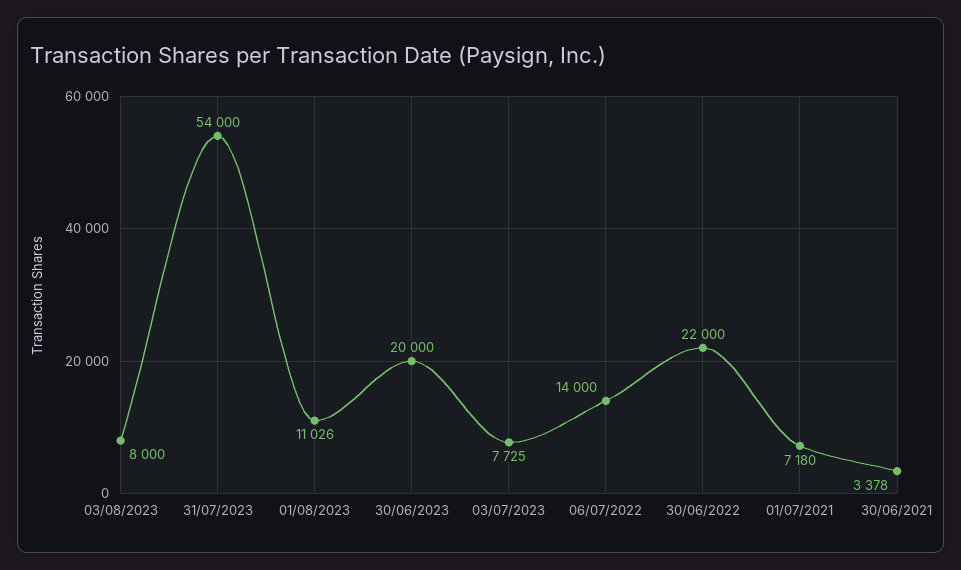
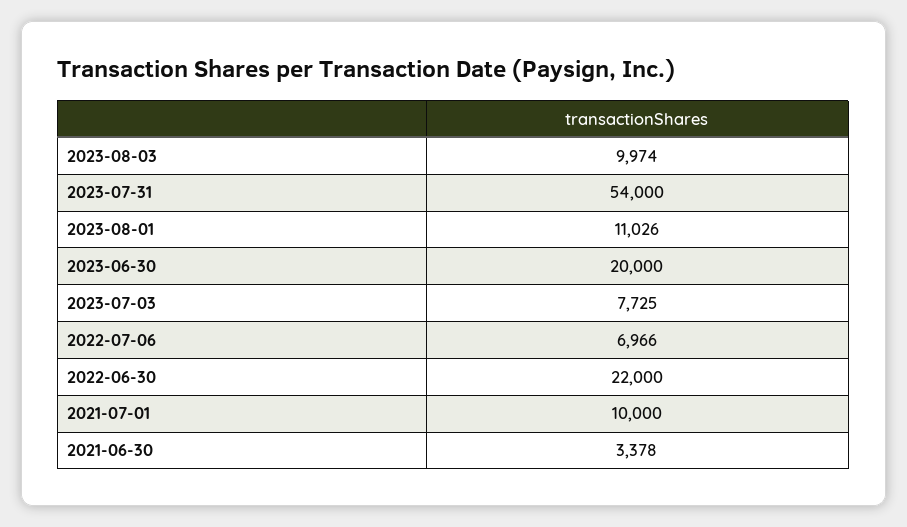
  {
-   "03/08/2023": 8000,
+   "03/08/2023": 9974,
    "31/07/2023": 54000,
    "01/08/2023": 11026,
    "30/06/2023": 20000,
    "03/07/2023": 7725,
-   "06/07/2022": 14000,
+   "06/07/2022": 6966,
    "30/06/2022": 22000,
-   "01/07/2021": 7180,
+   "01/07/2021": 10000,
    "30/06/2021": 3378
  }

